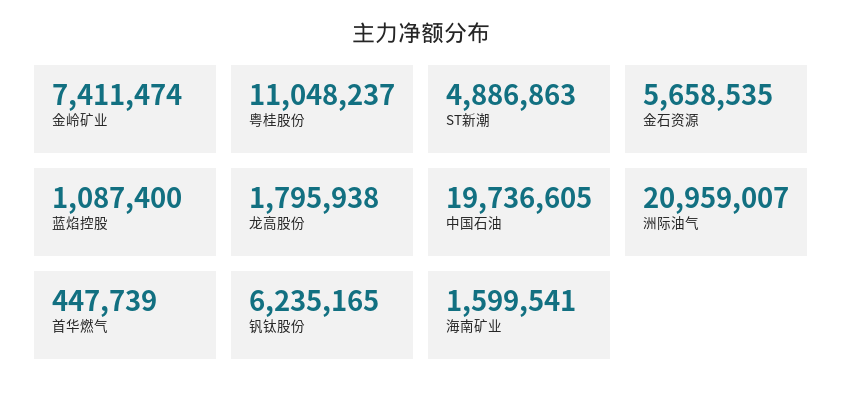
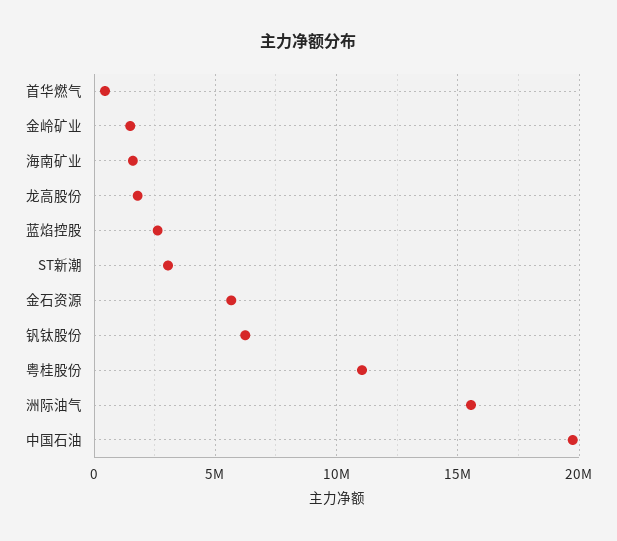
  {
-   "金岭矿业": 7411474,
+   "金岭矿业": 1500000,
    "粤桂股份": 11048237,
-   "ST新潮": 4886863,
+   "ST新潮": 3000000,
    "金石资源": 5658535,
-   "蓝焰控股": 1087400,
+   "蓝焰控股": 2500000,
    "龙高股份": 1795938,
    "中国石油": 19736605,
-   "洲际油气": 20959007,
+   "洲际油气": 15500000,
    "首华燃气": 447739,
    "钒钛股份": 6235165,
    "海南矿业": 1599541
  }

